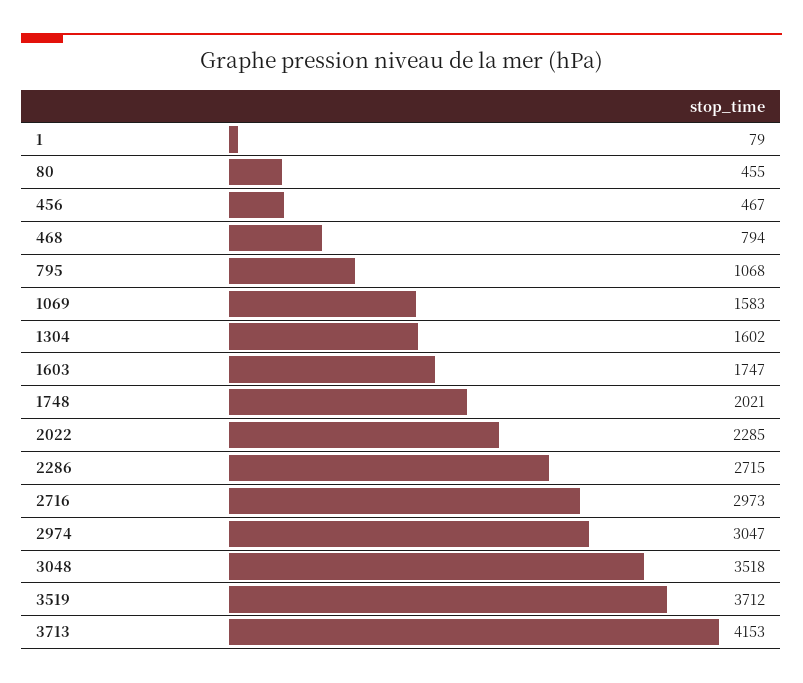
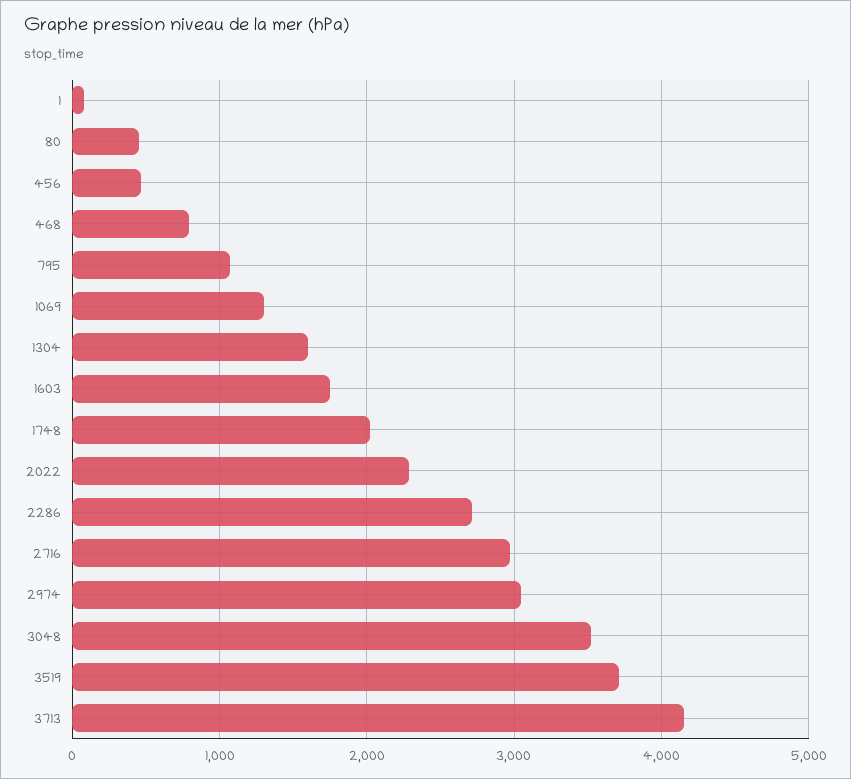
  {
    "1": 79,
    "80": 455,
    "456": 467,
    "468": 794,
    "795": 1068,
-   "1069": 1583,
+   "1069": 1300,
    "1304": 1602,
    "1603": 1747,
    "1748": 2021,
    "2022": 2285,
    "2286": 2715,
    "2716": 2973,
    "2974": 3047,
    "3048": 3518,
    "3519": 3712,
    "3713": 4153
  }

